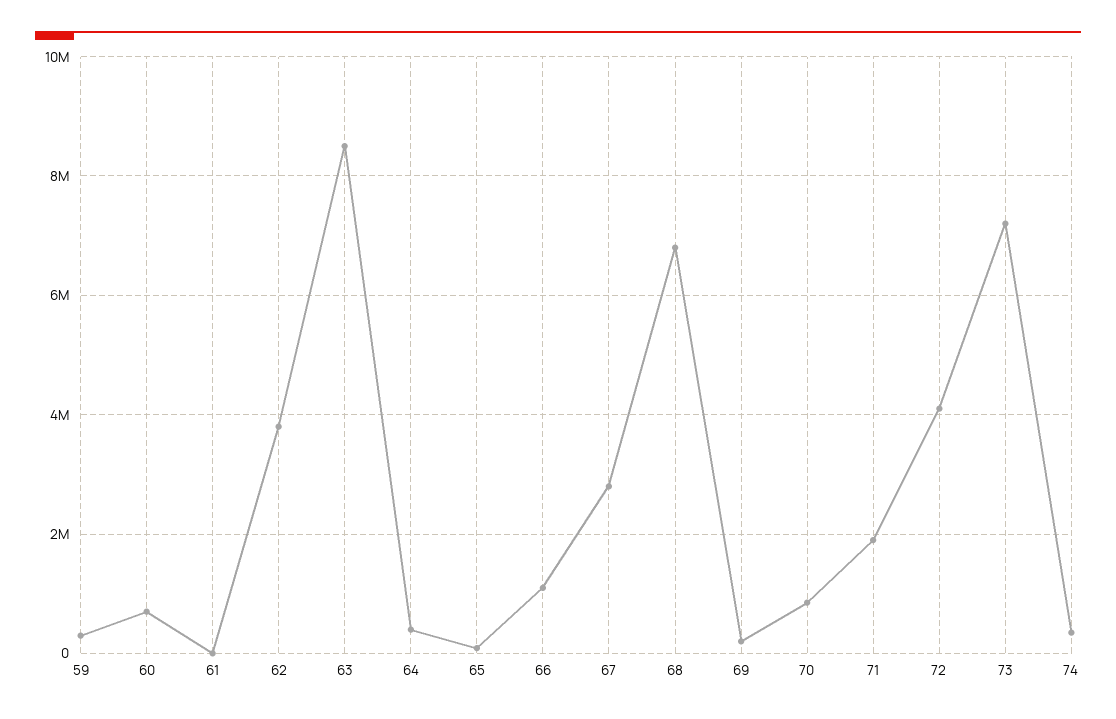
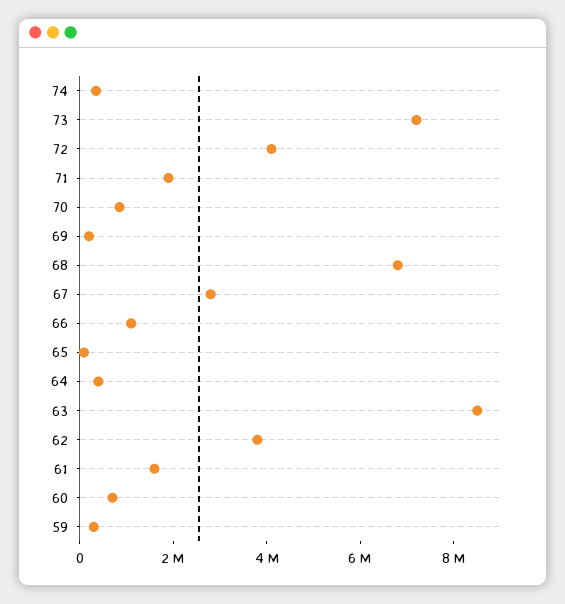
  {
    "59": 400000,
    "60": 800000,
-   "61": 0,
+   "61": 1500000,
    "62": 3800000,
    "63": 8600000,
    "64": 400000,
    "65": 0,
    "66": 1200000,
    "67": 2800000,
    "68": 6800000,
    "69": 200000,
    "70": 800000,
    "71": 2000000,
    "72": 4200000,
    "73": 7200000,
    "74": 400000
  }

